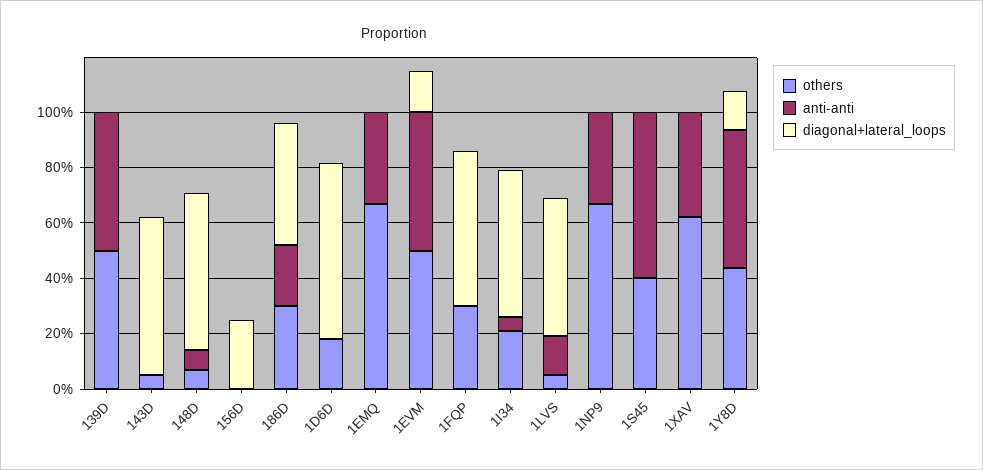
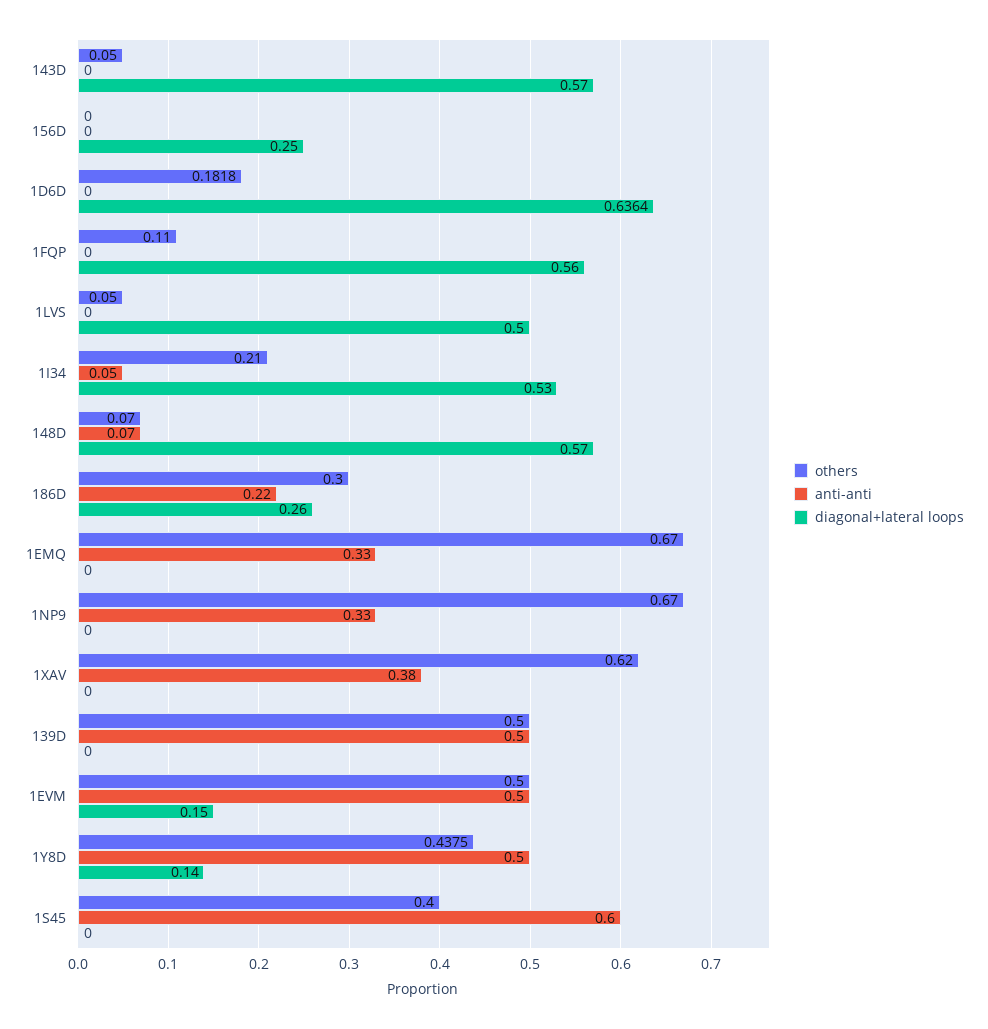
  {
    "others": {
      "139D": 0.5,
      "143D": 0.05,
      "148D": 0.07,
      "156D": 0,
      "186D": 0.3,
      "1D6D": 0.1818,
      "1EMQ": 0.67,
      "1EVM": 0.5,
-     "1FQP": 0.3,
+     "1FQP": 0.11,
      "1I34": 0.21,
      "1LVS": 0.05,
      "1NP9": 0.67,
      "1S45": 0.4,
      "1XAV": 0.62,
      "1Y8D": 0.4375
    },
    "anti-anti": {
      "139D": 0.5,
      "143D": 0,
      "148D": 0.07,
      "156D": 0,
      "186D": 0.22,
      "1D6D": 0,
      "1EMQ": 0.33,
      "1EVM": 0.5,
      "1FQP": 0,
      "1I34": 0.05,
-     "1LVS": 0.15,
+     "1LVS": 0,
      "1NP9": 0.33,
      "1S45": 0.6,
      "1XAV": 0.38,
      "1Y8D": 0.5
    },
    "diagonal+lateral_loops": {
      "139D": 0,
      "143D": 0.57,
      "148D": 0.57,
      "156D": 0.25,
-     "186D": 0.45,
+     "186D": 0.26,
      "1D6D": 0.6364,
      "1EMQ": 0,
      "1EVM": 0.15,
      "1FQP": 0.56,
      "1I34": 0.53,
      "1LVS": 0.5,
      "1NP9": 0,
      "1S45": 0,
      "1XAV": 0,
      "1Y8D": 0.14
    }
  }

